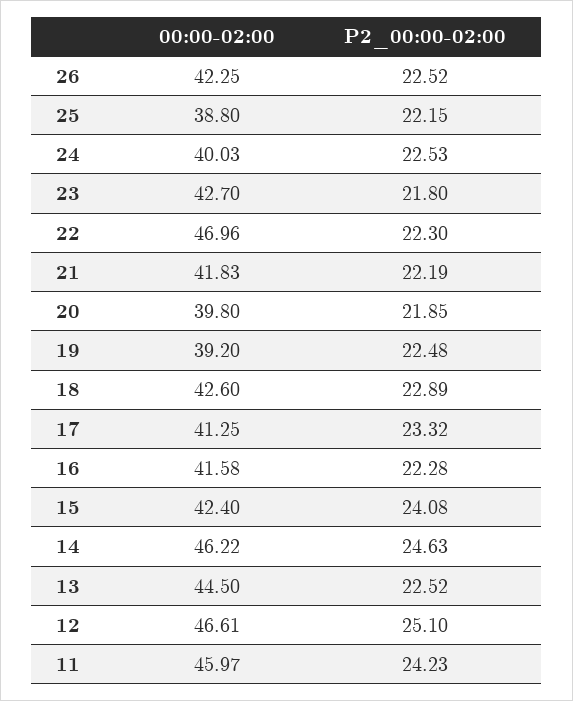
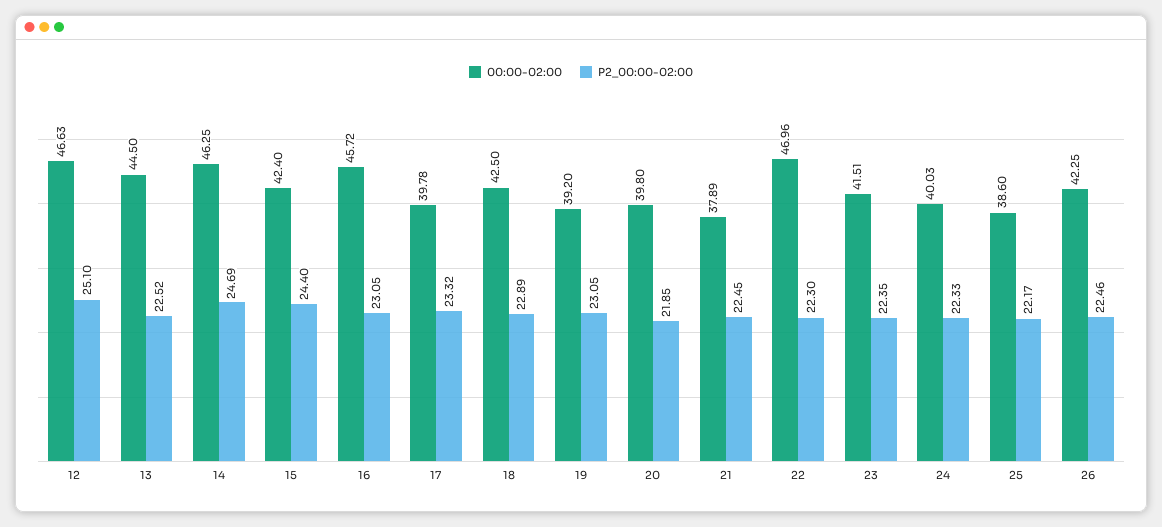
  {
    "00:00-02:00": {
      "26": 42.25,
-     "25": 38.8,
+     "25": 38.6,
      "24": 40.03,
-     "23": 42.7,
+     "23": 41.51,
      "22": 46.96,
-     "21": 41.83,
+     "21": 37.89,
      "20": 39.8,
      "19": 39.2,
-     "18": 42.6,
+     "18": 42.5,
-     "17": 41.25,
+     "17": 39.78,
-     "16": 41.58,
+     "16": 45.72,
      "15": 42.4,
-     "14": 46.22,
+     "14": 46.25,
      "13": 44.5,
-     "12": 46.61,
+     "12": 46.63
-     "11": 45.97
    },
    "P2_00:00-02:00": {
-     "26": 22.52,
+     "26": 22.46,
-     "25": 22.15,
+     "25": 22.17,
-     "24": 22.53,
+     "24": 22.33,
-     "23": 21.8,
+     "23": 22.35,
      "22": 22.3,
-     "21": 22.19,
+     "21": 22.45,
      "20": 21.85,
-     "19": 22.48,
+     "19": 23.05,
      "18": 22.89,
      "17": 23.32,
-     "16": 22.28,
+     "16": 23.05,
-     "15": 24.08,
+     "15": 24.4,
-     "14": 24.63,
+     "14": 24.69,
      "13": 22.52,
-     "12": 25.1,
+     "12": 25.1
-     "11": 24.23
    }
  }

